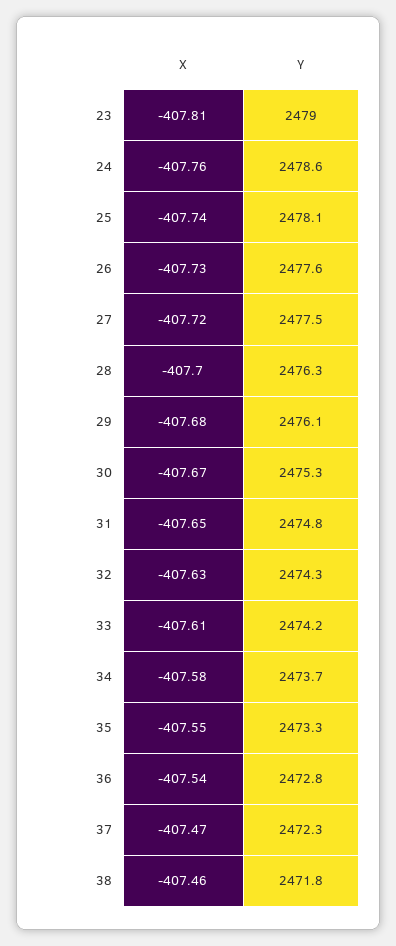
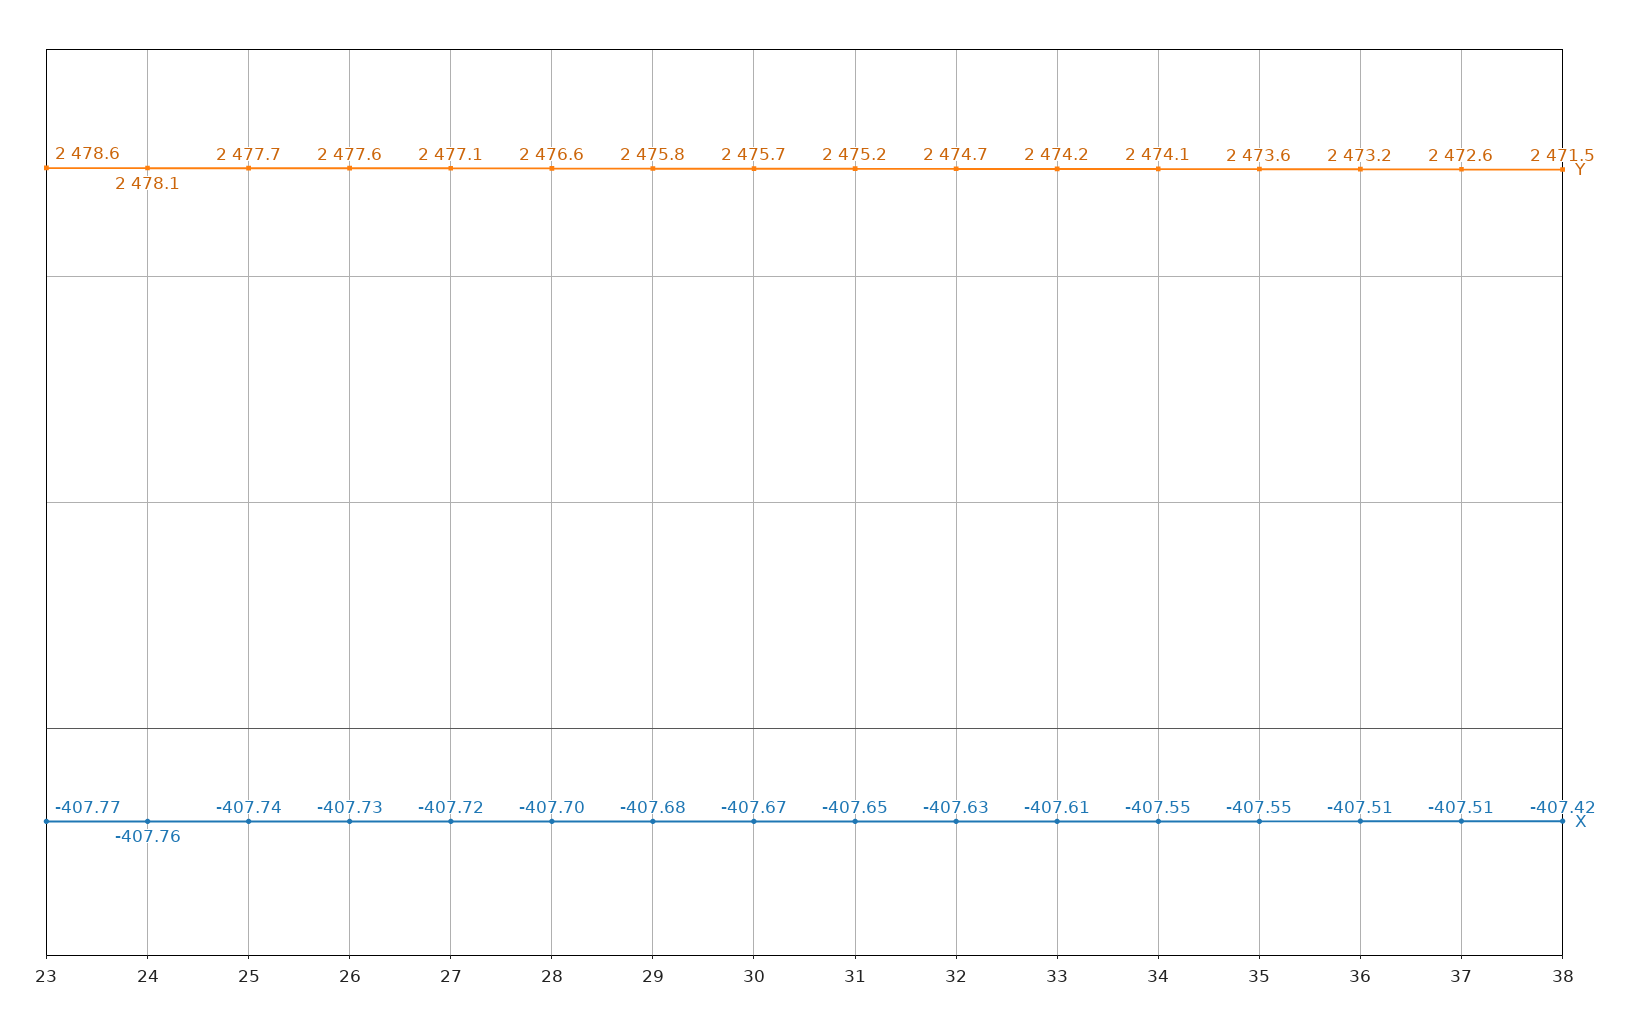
  {
    "X": {
-     "23": -407.81,
+     "23": -407.77,
      "24": -407.76,
      "25": -407.74,
      "26": -407.73,
      "27": -407.72,
      "28": -407.7,
      "29": -407.68,
      "30": -407.67,
      "31": -407.65,
      "32": -407.63,
      "33": -407.61,
-     "34": -407.58,
+     "34": -407.55,
      "35": -407.55,
-     "36": -407.54,
+     "36": -407.51,
-     "37": -407.47,
+     "37": -407.51,
-     "38": -407.46
+     "38": -407.42
    },
    "Y": {
-     "23": 2479,
+     "23": 2478.6,
-     "24": 2478.6,
+     "24": 2478.1,
-     "25": 2478.1,
+     "25": 2477.7,
      "26": 2477.6,
-     "27": 2477.5,
+     "27": 2477.1,
-     "28": 2476.3,
+     "28": 2476.6,
-     "29": 2476.1,
+     "29": 2475.8,
-     "30": 2475.3,
+     "30": 2475.7,
-     "31": 2474.8,
+     "31": 2475.2,
-     "32": 2474.3,
+     "32": 2474.7,
      "33": 2474.2,
-     "34": 2473.7,
+     "34": 2474.1,
-     "35": 2473.3,
+     "35": 2473.6,
-     "36": 2472.8,
+     "36": 2473.2,
-     "37": 2472.3,
+     "37": 2472.6,
-     "38": 2471.8
+     "38": 2471.5
    }
  }

